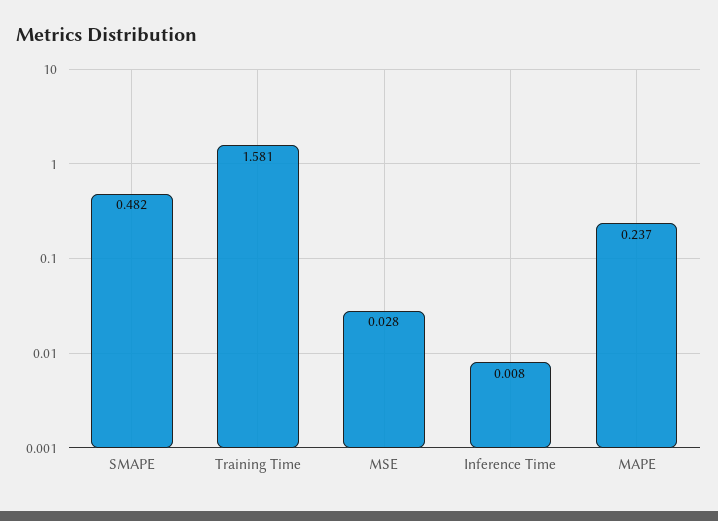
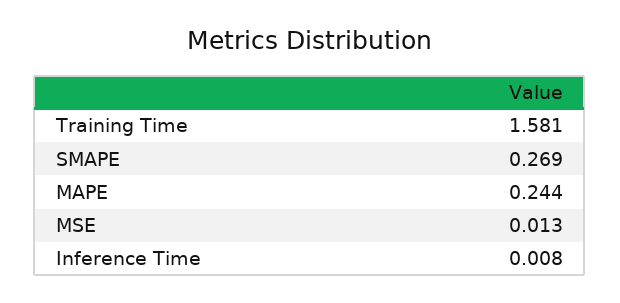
  {
-   "SMAPE": 0.482,
+   "SMAPE": 0.269,
    "Training Time": 1.581,
-   "MSE": 0.028,
+   "MSE": 0.013,
    "Inference Time": 0.008,
-   "MAPE": 0.237
+   "MAPE": 0.244
  }

